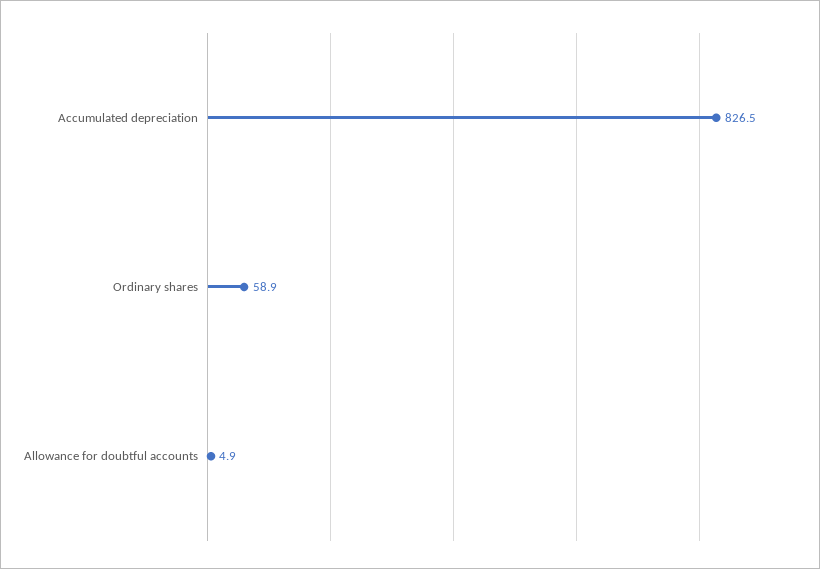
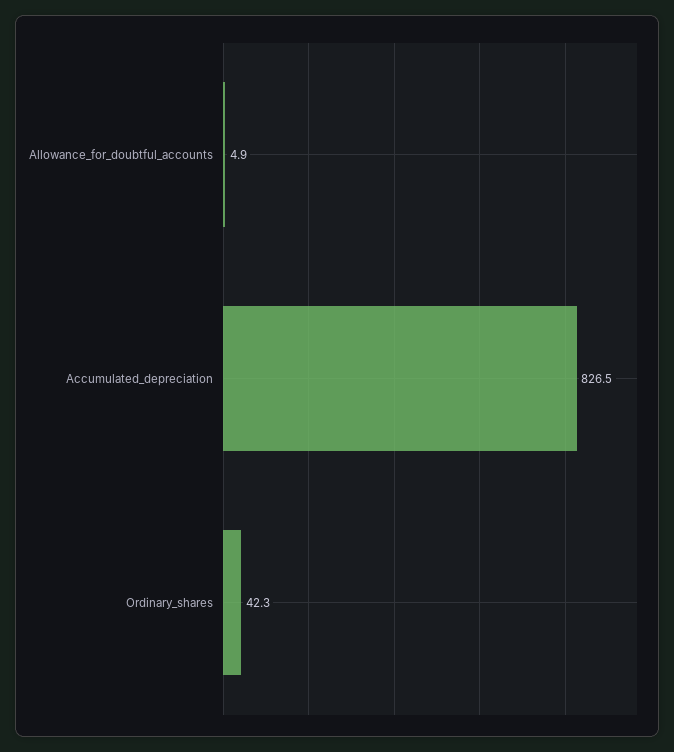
  {
    "Accumulated depreciation": 826.5,
-   "Ordinary shares": 58.9,
+   "Ordinary shares": 42.3,
    "Allowance for doubtful accounts": 4.9
  }

